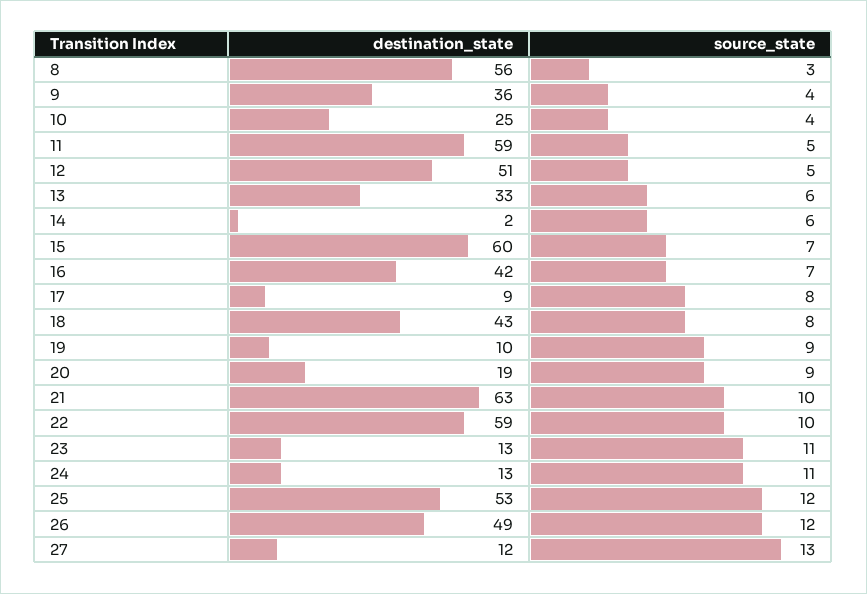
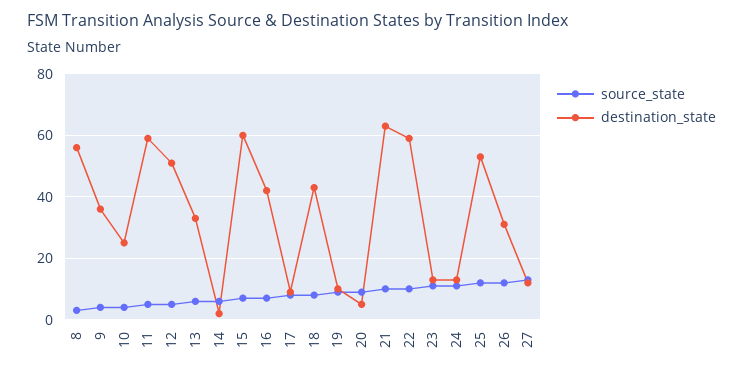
  {
    "destination_state": {
      "8": 56,
      "9": 36,
      "10": 25,
      "11": 59,
      "12": 51,
      "13": 33,
      "14": 2,
      "15": 60,
      "16": 42,
      "17": 9,
      "18": 43,
      "19": 10,
-     "20": 19,
+     "20": 5,
      "21": 63,
      "22": 59,
      "23": 13,
      "24": 13,
      "25": 53,
-     "26": 49,
+     "26": 30,
      "27": 12
    },
    "source_state": {
      "8": 3,
      "9": 4,
      "10": 4,
      "11": 5,
      "12": 5,
      "13": 6,
      "14": 6,
      "15": 7,
      "16": 7,
      "17": 8,
      "18": 8,
      "19": 9,
      "20": 9,
      "21": 10,
      "22": 10,
      "23": 11,
      "24": 11,
      "25": 12,
      "26": 12,
      "27": 13
    }
  }

